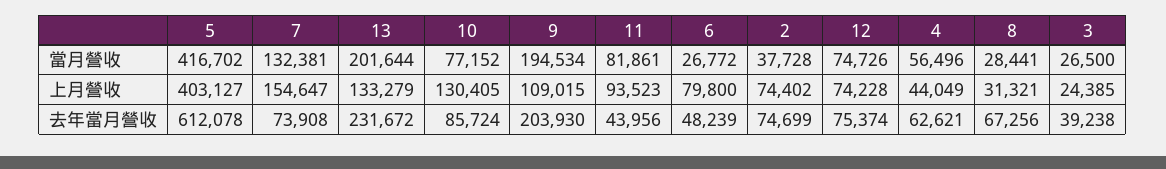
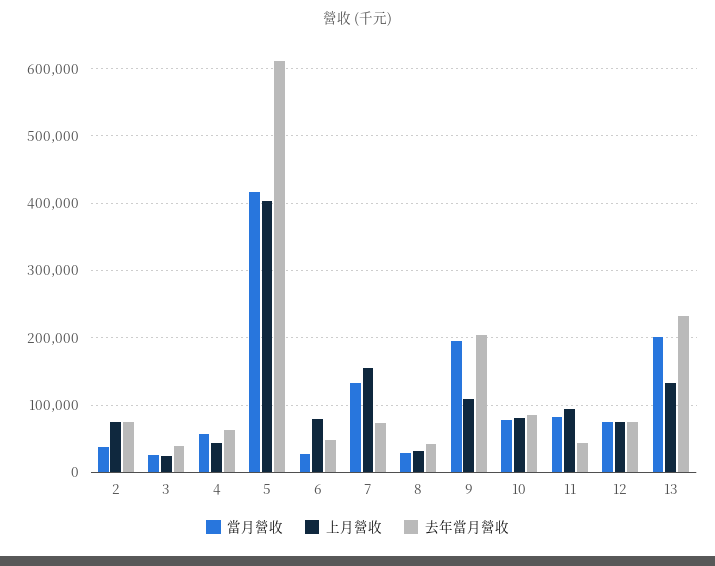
  {
    "當月營收": {
      "5": 416702,
      "7": 132381,
      "13": 201644,
      "10": 77152,
      "9": 194534,
      "11": 81861,
      "6": 26772,
      "2": 37728,
      "12": 74726,
      "4": 56496,
      "8": 28441,
      "3": 26500
    },
    "上月營收": {
      "5": 403127,
      "7": 154647,
      "13": 133279,
-     "10": 130405,
+     "10": 80000,
      "9": 109015,
      "11": 93523,
      "6": 79800,
      "2": 74402,
      "12": 74228,
      "4": 44049,
      "8": 31321,
      "3": 24385
    },
    "去年當月營收": {
      "5": 612078,
      "7": 73908,
      "13": 231672,
      "10": 85724,
      "9": 203930,
      "11": 43956,
      "6": 48239,
      "2": 74699,
      "12": 75374,
      "4": 62621,
-     "8": 67256,
+     "8": 40000,
      "3": 39238
    }
  }

